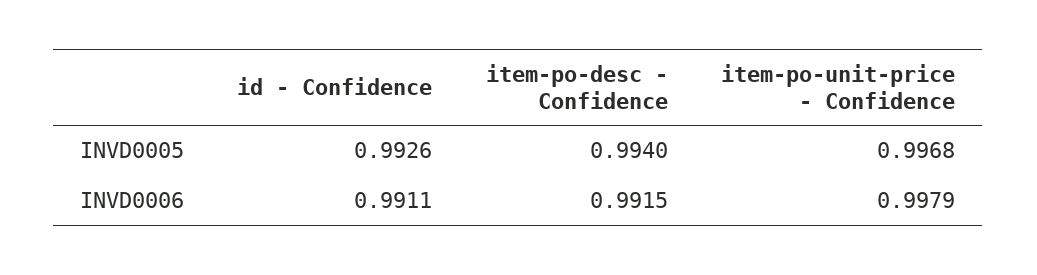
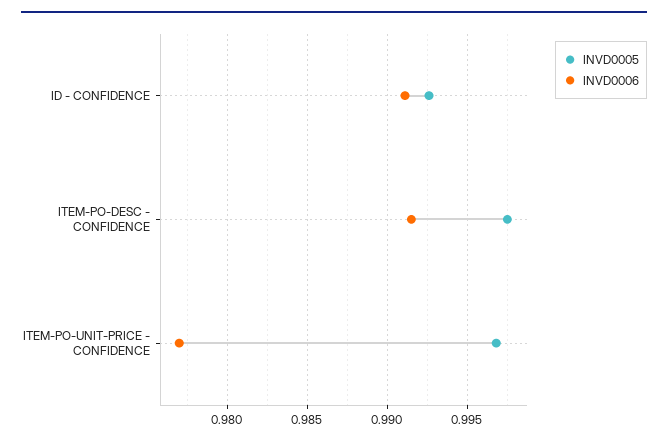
  {
    "INVD0005": {
      "id - Confidence": 0.9926,
-     "item-po-desc - Confidence": 0.994,
+     "item-po-desc - Confidence": 0.9975,
      "item-po-unit-price - Confidence": 0.9968
    },
    "INVD0006": {
      "id - Confidence": 0.9911,
      "item-po-desc - Confidence": 0.9915,
-     "item-po-unit-price - Confidence": 0.9979
+     "item-po-unit-price - Confidence": 0.977
    }
  }

